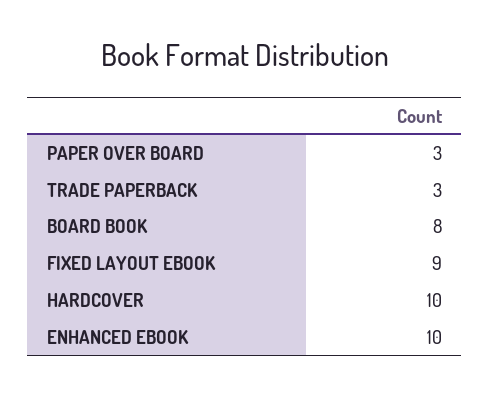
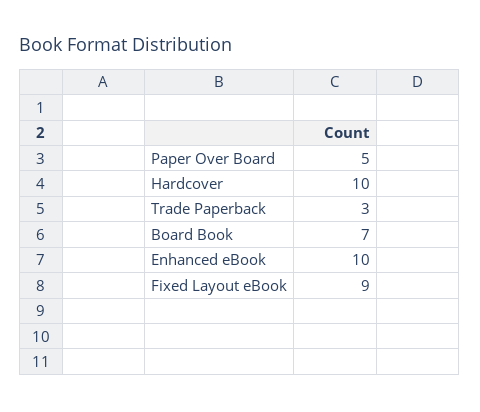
  {
-   "PAPER OVER BOARD": 3,
+   "PAPER OVER BOARD": 5,
    "TRADE PAPERBACK": 3,
-   "BOARD BOOK": 8,
+   "BOARD BOOK": 7,
    "FIXED LAYOUT EBOOK": 9,
    "HARDCOVER": 10,
    "ENHANCED EBOOK": 10
  }

